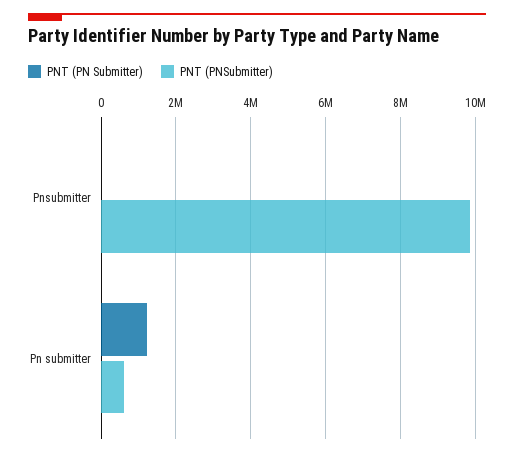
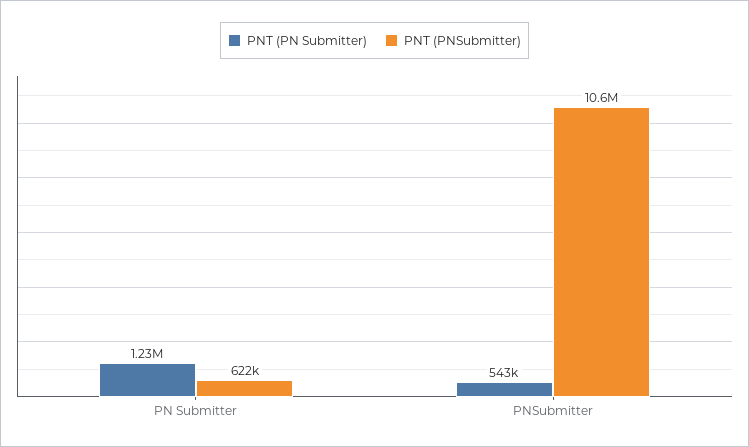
  {
    "PNT (PN Submitter)": {
-     "Pnsubmitter": 0,
+     "Pnsubmitter": 543000,
      "Pn submitter": 1230000
    },
    "PNT (PNSubmitter)": {
-     "Pnsubmitter": 9800000,
+     "Pnsubmitter": 10600000,
      "Pn submitter": 622000
    }
  }

